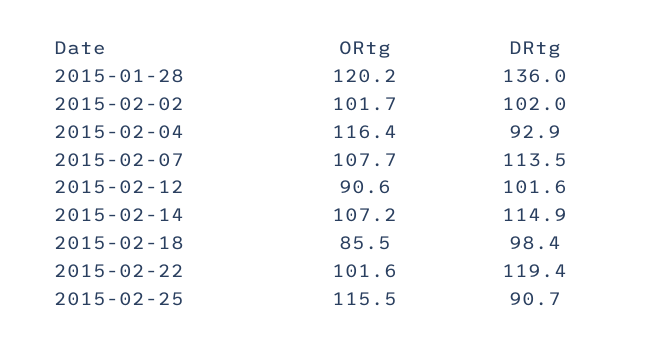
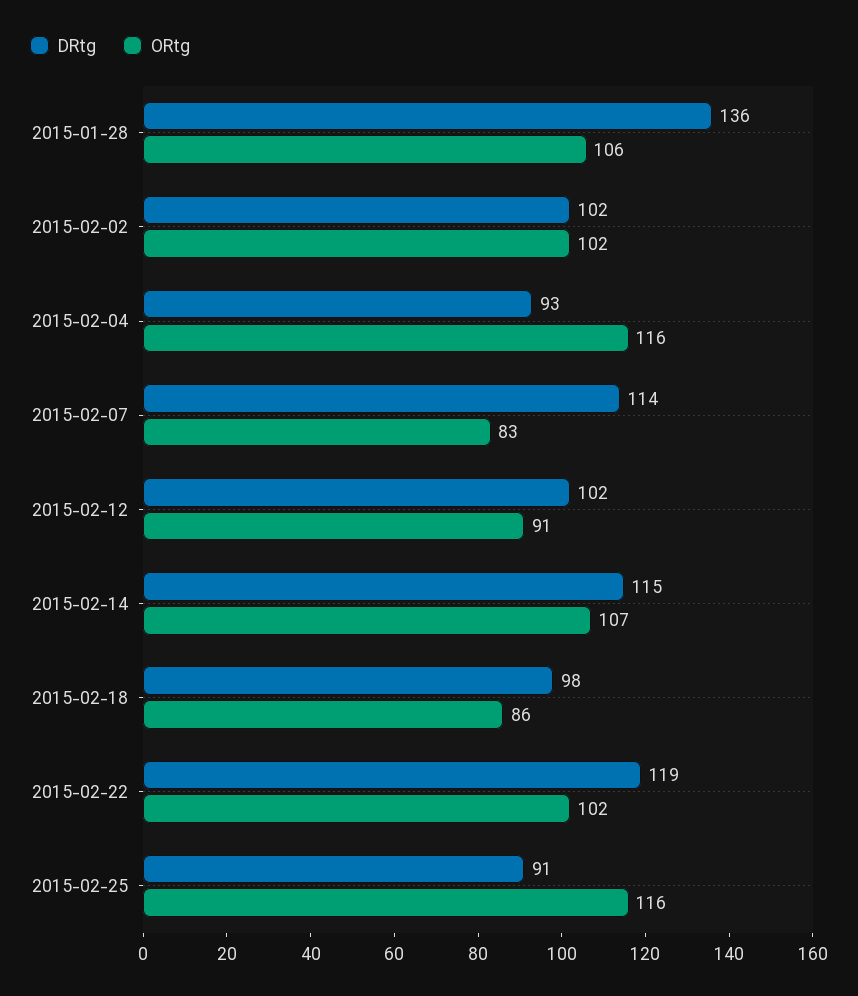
  {
    "ORtg": {
-     "2015-01-28": 120.2,
+     "2015-01-28": 106,
      "2015-02-02": 101.7,
      "2015-02-04": 116.4,
-     "2015-02-07": 107.7,
+     "2015-02-07": 83,
      "2015-02-12": 90.6,
      "2015-02-14": 107.2,
      "2015-02-18": 85.5,
      "2015-02-22": 101.6,
      "2015-02-25": 115.5
    },
    "DRtg": {
      "2015-01-28": 136,
      "2015-02-02": 102,
      "2015-02-04": 92.9,
      "2015-02-07": 113.5,
      "2015-02-12": 101.6,
      "2015-02-14": 114.9,
      "2015-02-18": 98.4,
      "2015-02-22": 119.4,
      "2015-02-25": 90.7
    }
  }

